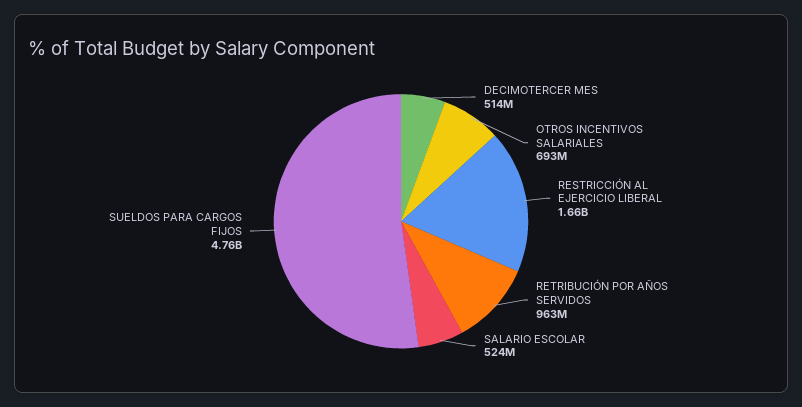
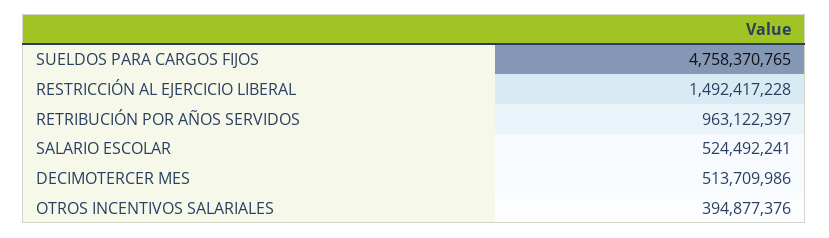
  {
    "DECIMOTERCER MES": 513709986,
-   "OTROS INCENTIVOS SALARIALES": 693000000,
+   "OTROS INCENTIVOS SALARIALES": 394877376,
-   "RESTRICCIÓN AL EJERCICIO LIBERAL": 1660000000,
+   "RESTRICCIÓN AL EJERCICIO LIBERAL": 1492417228,
    "RETRIBUCIÓN POR AÑOS SERVIDOS": 963122397,
    "SALARIO ESCOLAR": 524492241,
    "SUELDOS PARA CARGOS FIJOS": 4758370765
  }

